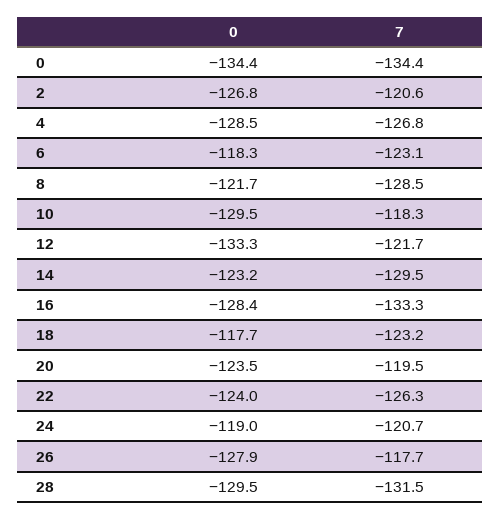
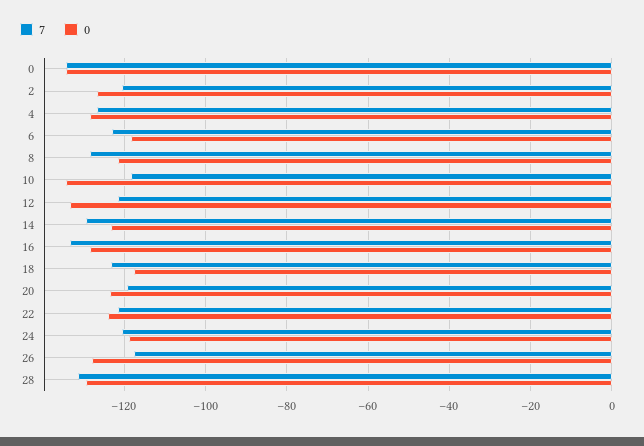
  {
    "0": {
      "0": -134.4,
      "2": -126.8,
      "4": -128.5,
      "6": -118.3,
      "8": -121.7,
-     "10": -129.5,
+     "10": -134,
      "12": -133.3,
      "14": -123.2,
      "16": -128.4,
      "18": -117.7,
      "20": -123.5,
      "22": -124,
      "24": -119,
      "26": -127.9,
      "28": -129.5
    },
    "7": {
      "0": -134.4,
      "2": -120.6,
      "4": -126.8,
      "6": -123.1,
      "8": -128.5,
      "10": -118.3,
      "12": -121.7,
      "14": -129.5,
      "16": -133.3,
      "18": -123.2,
      "20": -119.5,
-     "22": -126.3,
+     "22": -122,
      "24": -120.7,
      "26": -117.7,
      "28": -131.5
    }
  }

